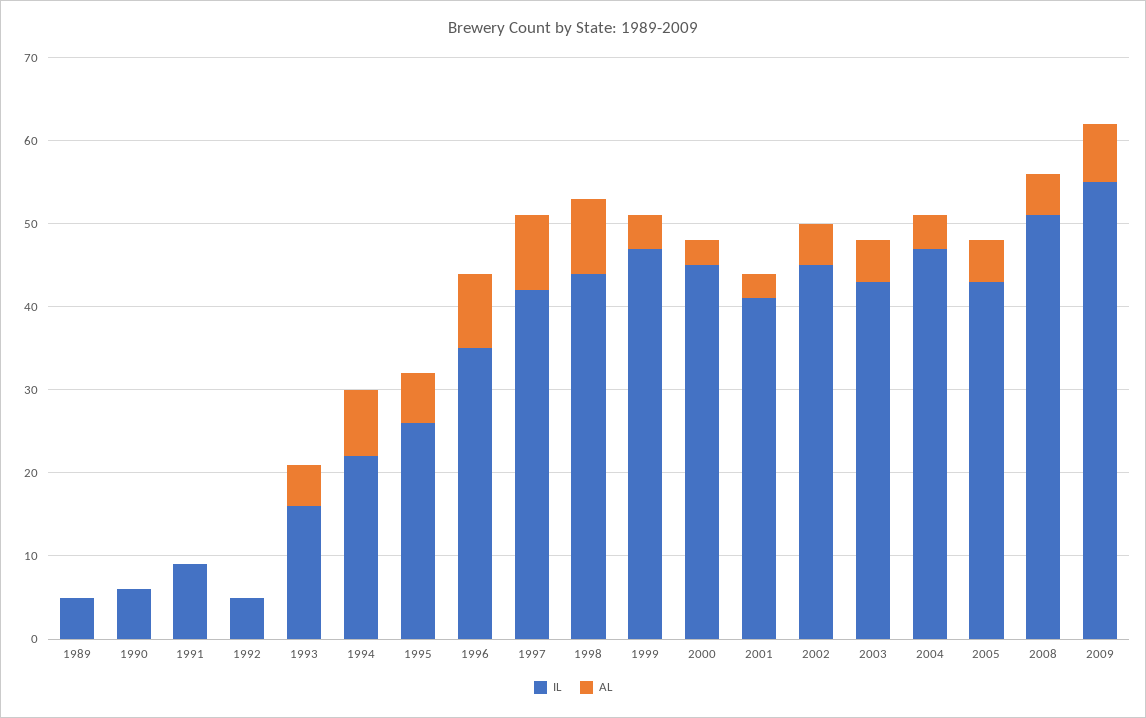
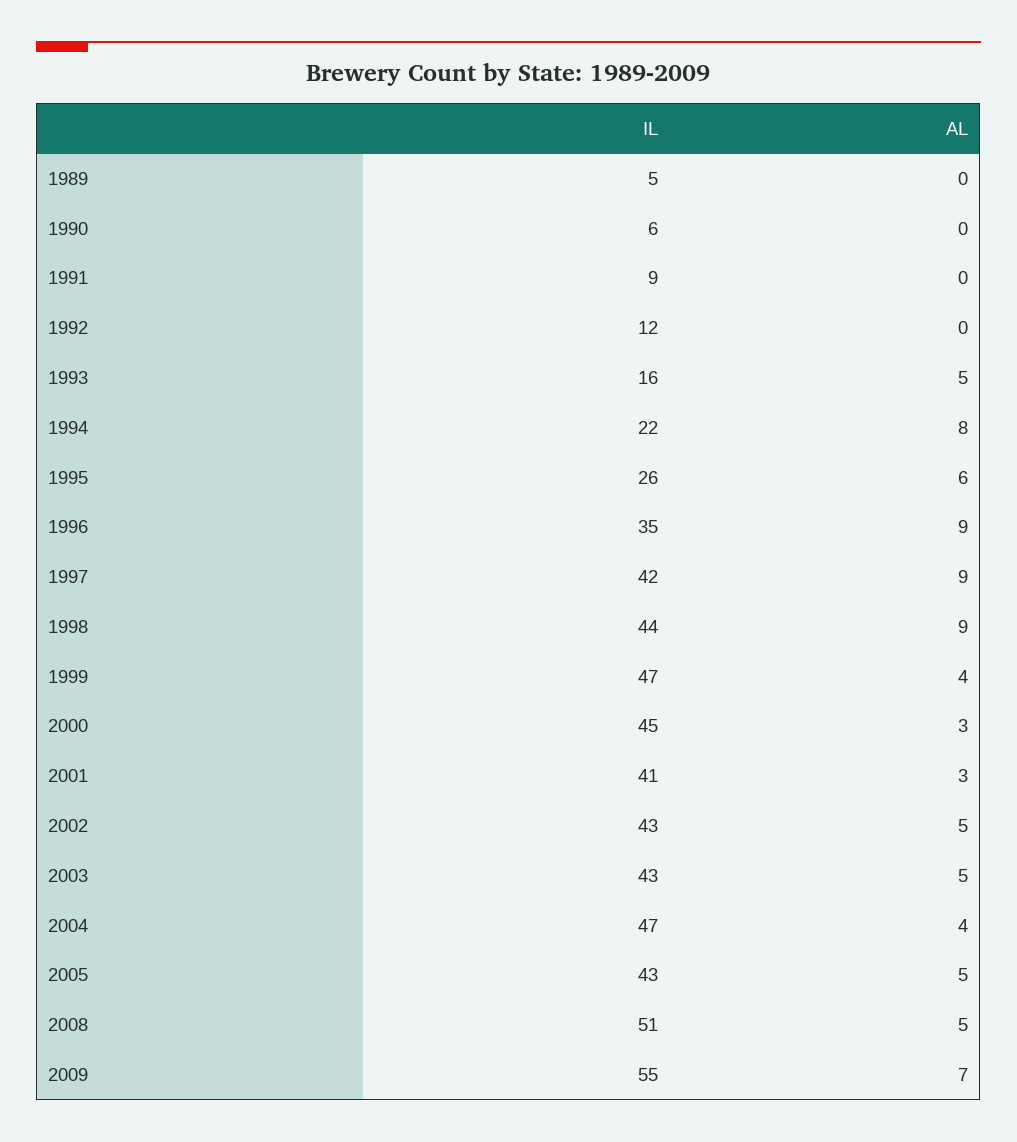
  {
    "IL": {
      "1989": 5,
      "1990": 6,
      "1991": 9,
-     "1992": 5,
+     "1992": 12,
      "1993": 16,
      "1994": 22,
      "1995": 26,
      "1996": 35,
      "1997": 42,
      "1998": 44,
      "1999": 47,
      "2000": 45,
      "2001": 41,
-     "2002": 45,
+     "2002": 43,
      "2003": 43,
      "2004": 47,
      "2005": 43,
      "2008": 51,
      "2009": 55
    },
    "AL": {
      "1989": 0,
      "1990": 0,
      "1991": 0,
      "1992": 0,
      "1993": 5,
      "1994": 8,
      "1995": 6,
      "1996": 9,
      "1997": 9,
      "1998": 9,
      "1999": 4,
      "2000": 3,
      "2001": 3,
      "2002": 5,
      "2003": 5,
      "2004": 4,
      "2005": 5,
      "2008": 5,
      "2009": 7
    }
  }

